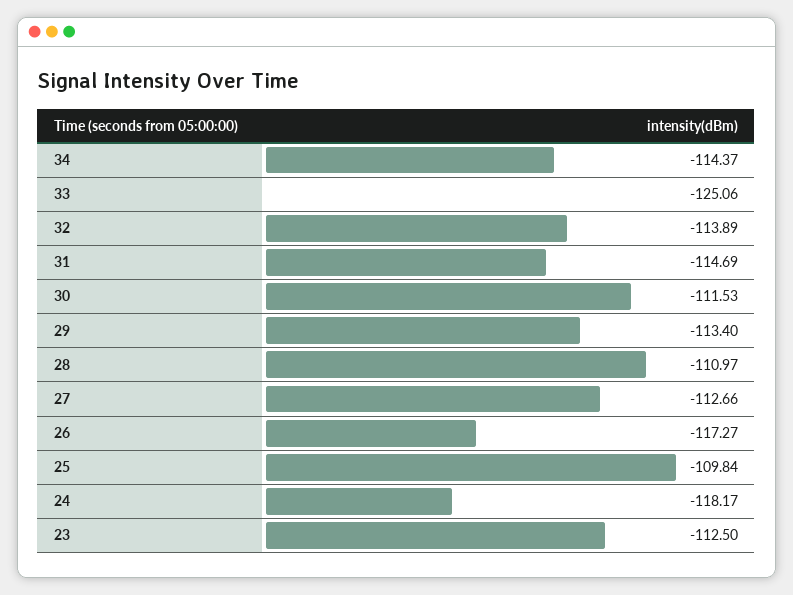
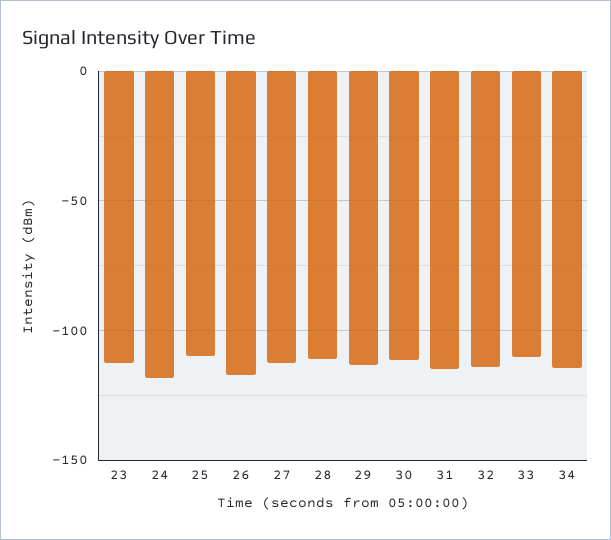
  {
    "34": -114.37,
-   "33": -125.06,
+   "33": -110,
    "32": -113.89,
    "31": -114.69,
    "30": -111.53,
    "29": -113.4,
    "28": -110.97,
    "27": -112.66,
    "26": -117.27,
    "25": -109.84,
    "24": -118.17,
    "23": -112.5
  }

